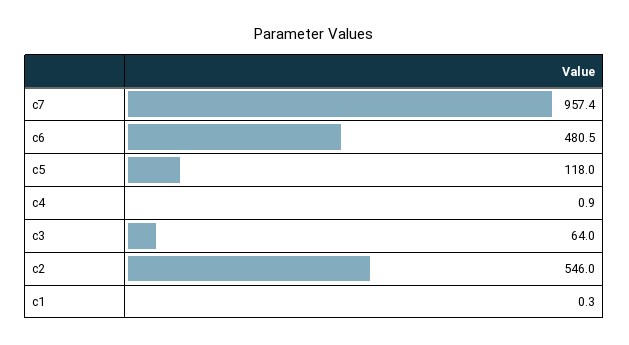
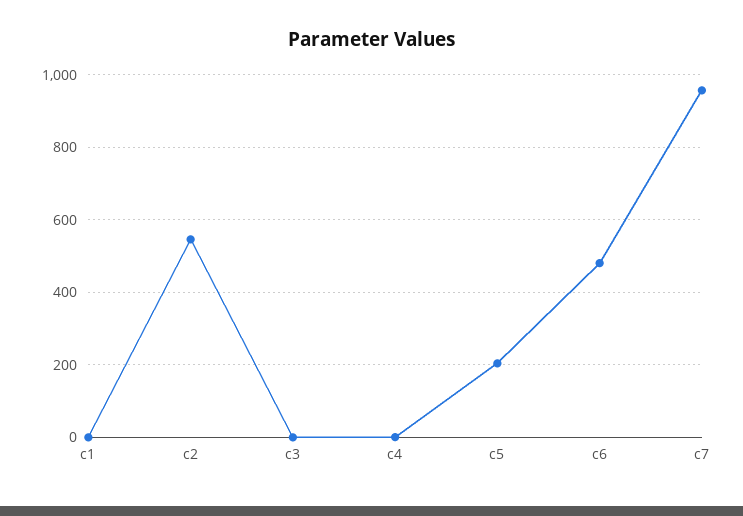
  {
    "c7": 957.4,
    "c6": 480.5,
-   "c5": 118,
+   "c5": 200,
    "c4": 0.9,
-   "c3": 64,
+   "c3": 0,
    "c2": 546,
    "c1": 0.3
  }

